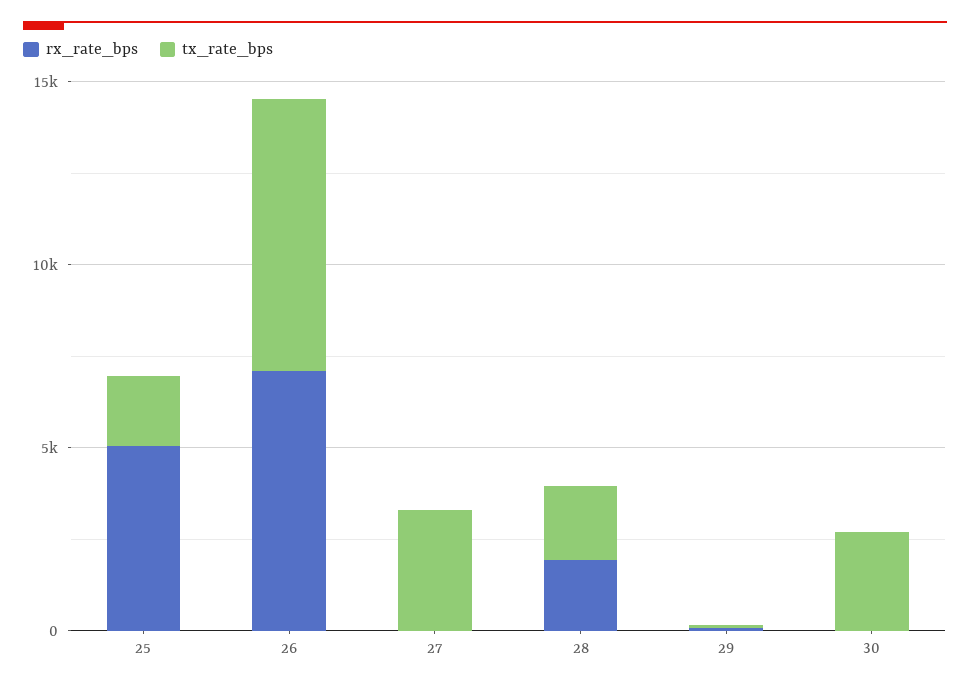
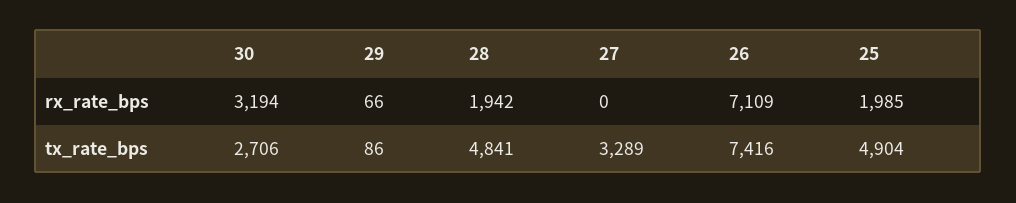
  {
    "rx_rate_bps": {
-     "25": 5000,
+     "25": 1985,
      "26": 7109,
      "27": 0,
      "28": 1942,
      "29": 66,
-     "30": 0
+     "30": 3194
    },
    "tx_rate_bps": {
-     "25": 2000,
+     "25": 4904,
      "26": 7416,
      "27": 3289,
-     "28": 2000,
+     "28": 4841,
      "29": 86,
      "30": 2706
    }
  }

